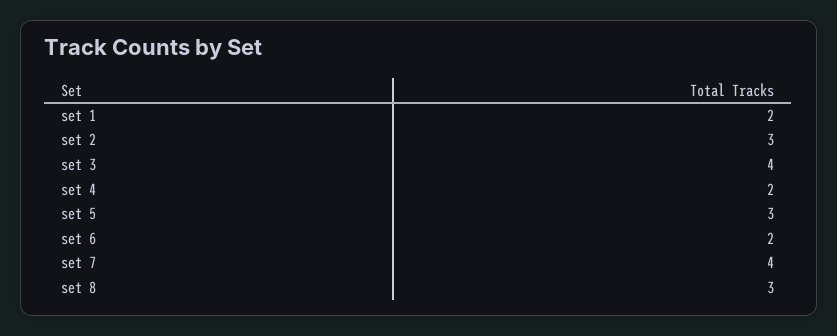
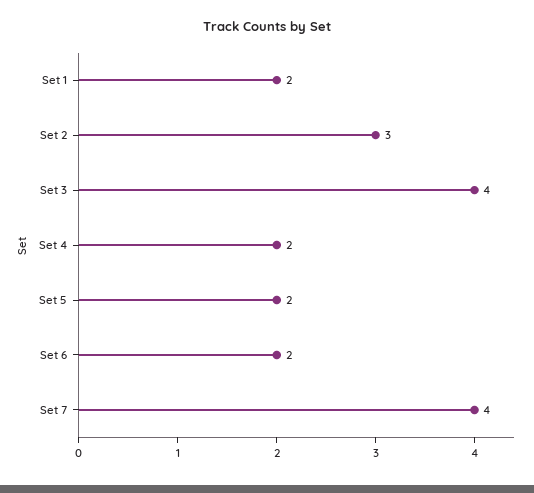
  {
    "set 1": 2,
    "set 2": 3,
    "set 3": 4,
    "set 4": 2,
-   "set 5": 3,
+   "set 5": 2,
    "set 6": 2,
-   "set 7": 4,
+   "set 7": 4
-   "set 8": 3
  }

